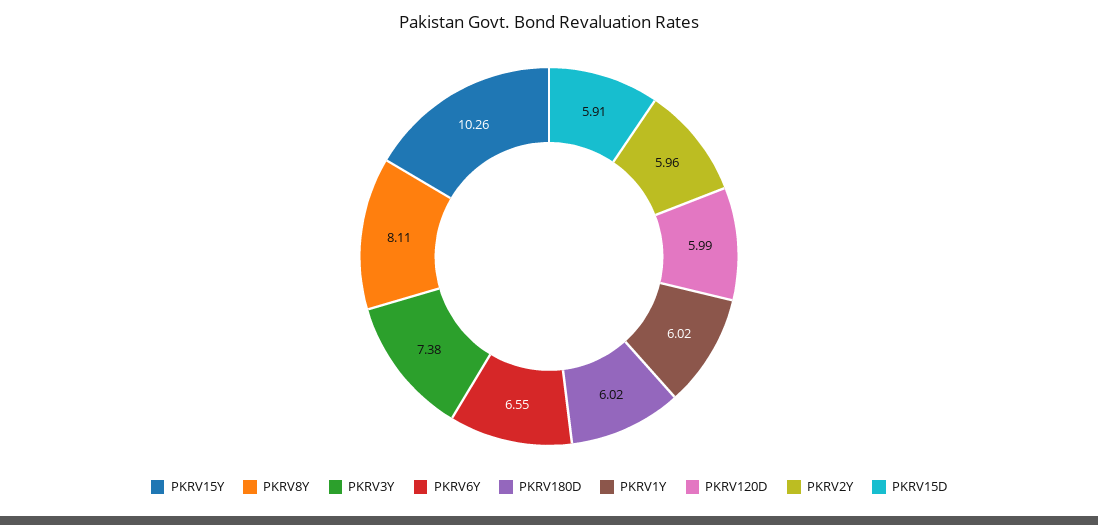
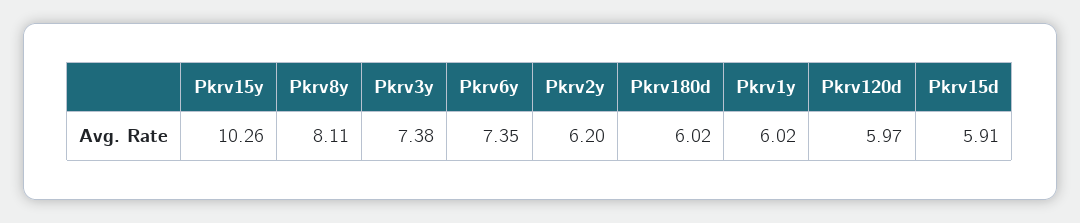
  {
    "PKRV15Y": 10.26,
    "PKRV8Y": 8.11,
    "PKRV3Y": 7.38,
-   "PKRV6Y": 6.55,
+   "PKRV6Y": 7.35,
    "PKRV180D": 6.02,
    "PKRV1Y": 6.02,
-   "PKRV120D": 5.99,
+   "PKRV120D": 5.97,
-   "PKRV2Y": 5.96,
+   "PKRV2Y": 6.2,
    "PKRV15D": 5.91
  }

